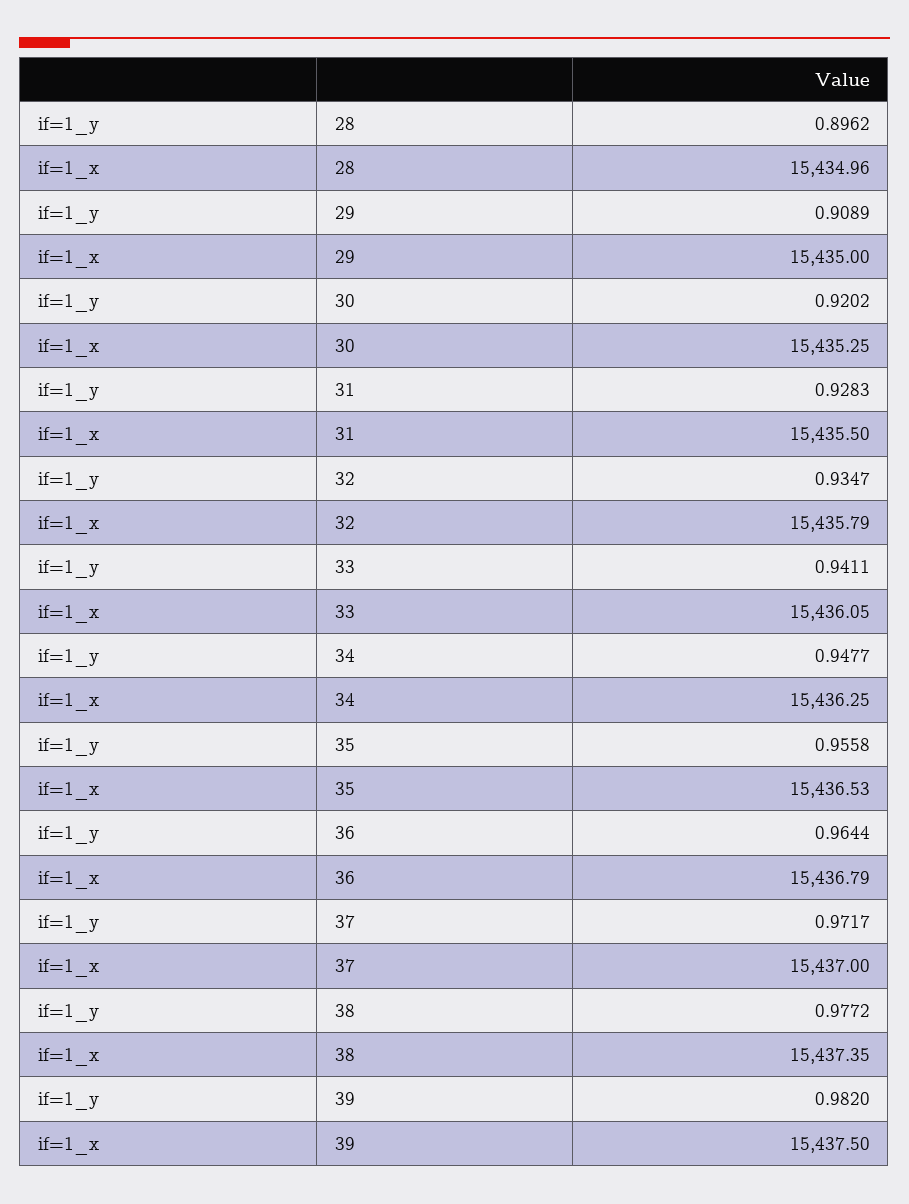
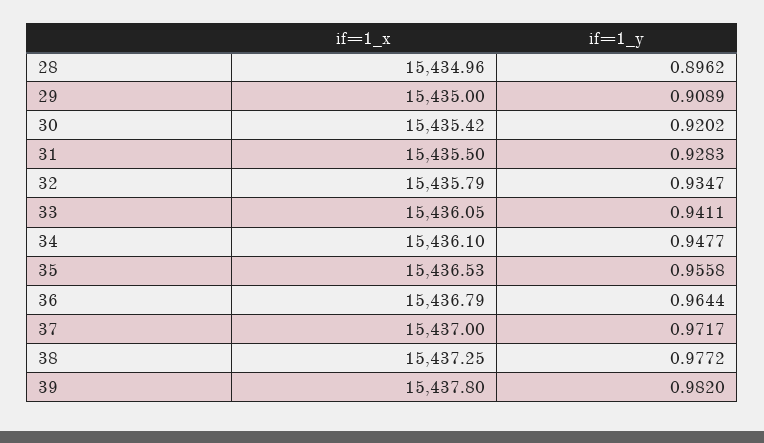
  {
    "if=1_y": {
      "28": 0.8962,
      "29": 0.9089,
      "30": 0.9202,
      "31": 0.9283,
      "32": 0.9347,
      "33": 0.9411,
      "34": 0.9477,
      "35": 0.9558,
      "36": 0.9644,
      "37": 0.9717,
      "38": 0.9772,
      "39": 0.982
    },
    "if=1_x": {
      "28": 15434.96,
      "29": 15435,
-     "30": 15435.25,
+     "30": 15435.42,
      "31": 15435.5,
      "32": 15435.79,
      "33": 15436.05,
-     "34": 15436.25,
+     "34": 15436.1,
      "35": 15436.53,
      "36": 15436.79,
      "37": 15437,
-     "38": 15437.35,
+     "38": 15437.25,
-     "39": 15437.5
+     "39": 15437.8
    }
  }

